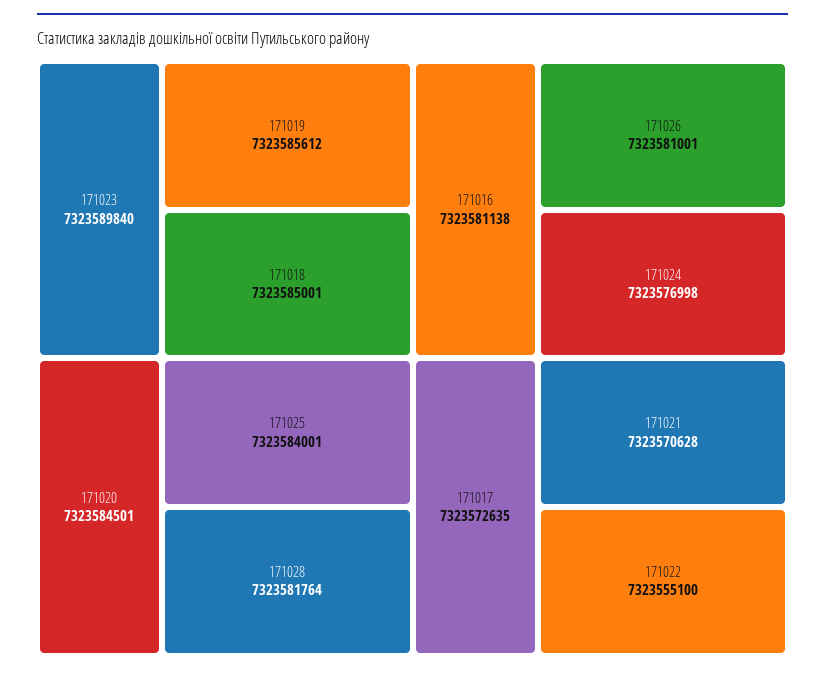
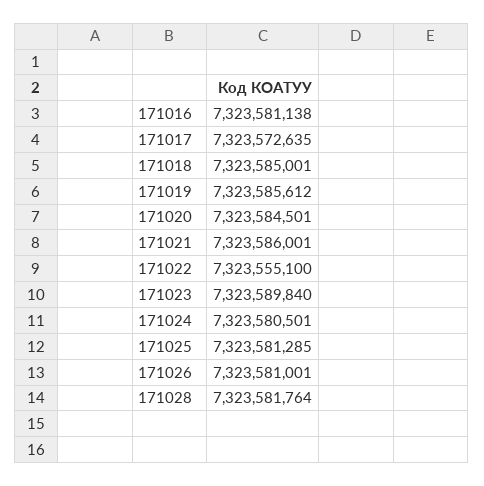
  {
    "171023": 7323589840,
    "171019": 7323585612,
    "171018": 7323585001,
    "171020": 7323584501,
-   "171025": 7323584001,
+   "171025": 7323581285,
    "171028": 7323581764,
    "171016": 7323581138,
    "171026": 7323581001,
-   "171024": 7323576998,
+   "171024": 7323580501,
    "171017": 7323572635,
-   "171021": 7323570628,
+   "171021": 7323586001,
    "171022": 7323555100
  }

